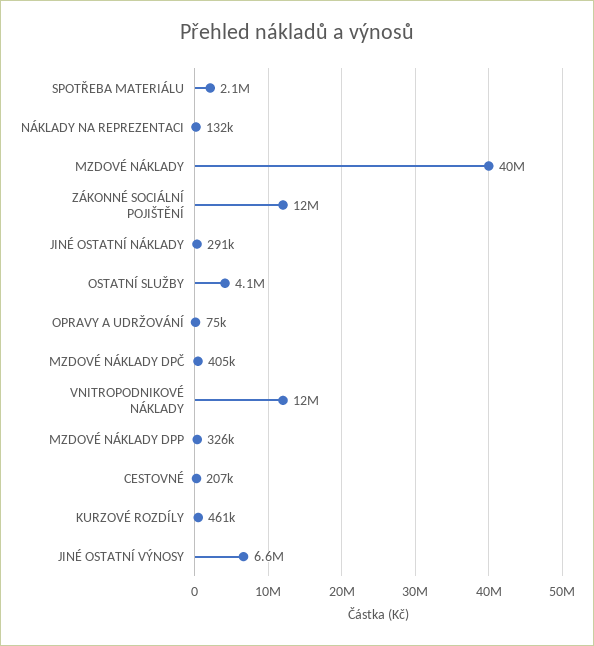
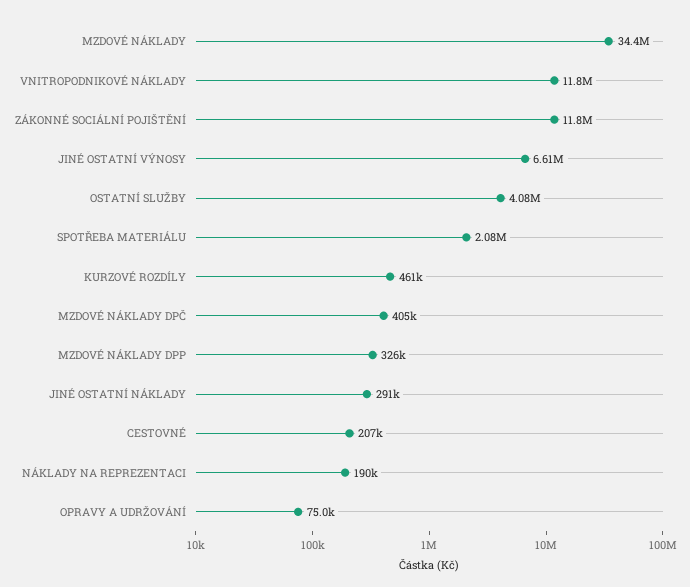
  {
    "SPOTŘEBA MATERIÁLU": 2080000,
-   "NÁKLADY NA REPREZENTACI": 132000,
+   "NÁKLADY NA REPREZENTACI": 190000,
-   "MZDOVÉ NÁKLADY": 40000000,
+   "MZDOVÉ NÁKLADY": 34400000,
    "ZÁKONNÉ SOCIÁLNÍ POJIŠTĚNÍ": 11800000,
    "JINÉ OSTATNÍ NÁKLADY": 291000,
    "OSTATNÍ SLUŽBY": 4080000,
    "OPRAVY A UDRŽOVÁNÍ": 75000,
    "MZDOVÉ NÁKLADY DPČ": 405000,
    "VNITROPODNIKOVÉ NÁKLADY": 11800000,
    "MZDOVÉ NÁKLADY DPP": 326000,
    "CESTOVNÉ": 207000,
    "KURZOVÉ ROZDÍLY": 461000,
    "JINÉ OSTATNÍ VÝNOSY": 6610000
  }

